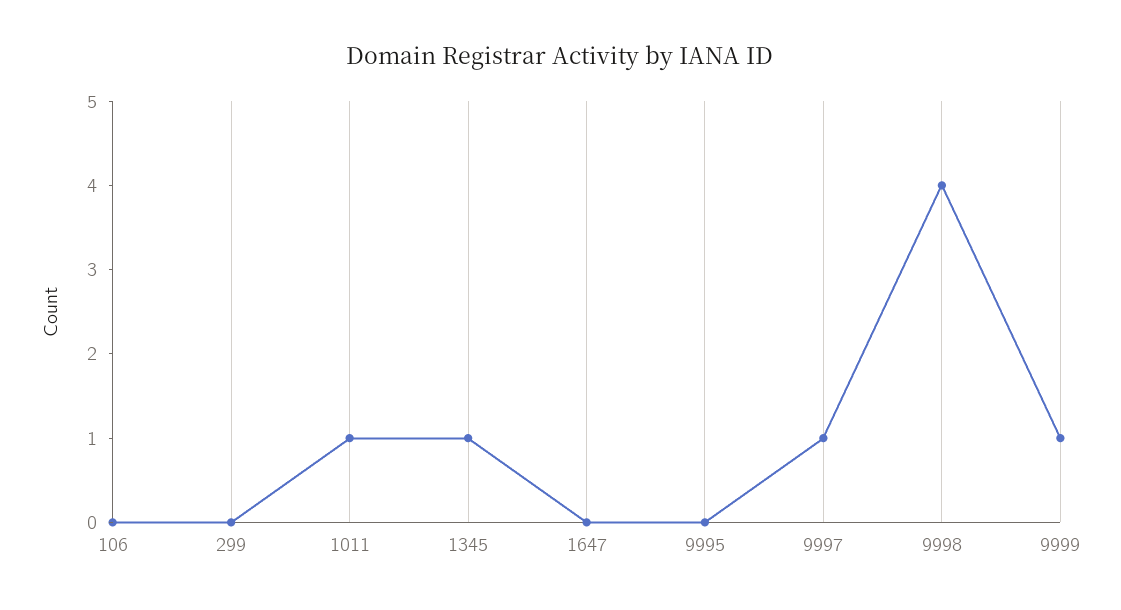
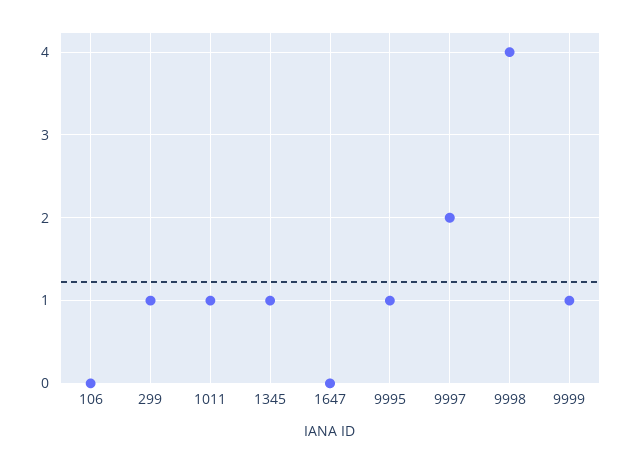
  {
    "106": 0,
-   "299": 0,
+   "299": 1,
    "1011": 1,
    "1345": 1,
    "1647": 0,
-   "9995": 0,
+   "9995": 1,
-   "9997": 1,
+   "9997": 2,
    "9998": 4,
    "9999": 1
  }

